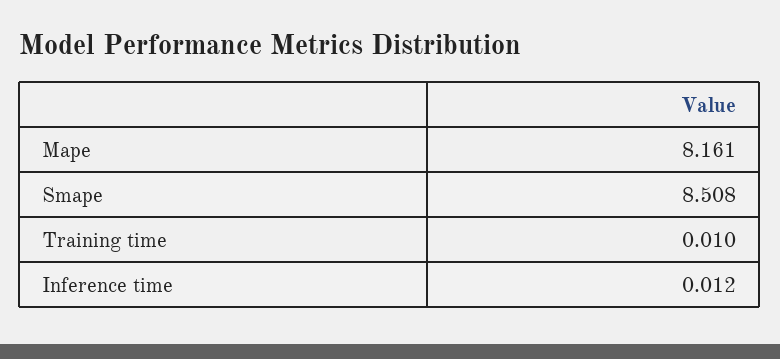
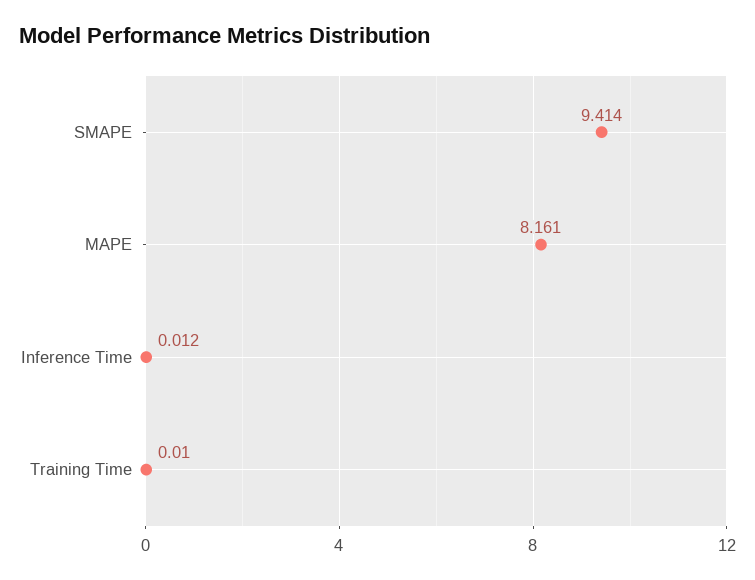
  {
    "Mape": 8.161,
-   "Smape": 8.508,
+   "Smape": 9.414,
    "Training time": 0.01,
    "Inference time": 0.012
  }

